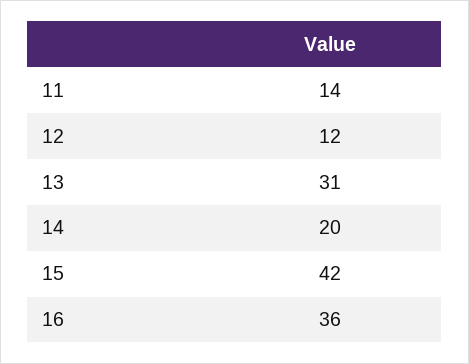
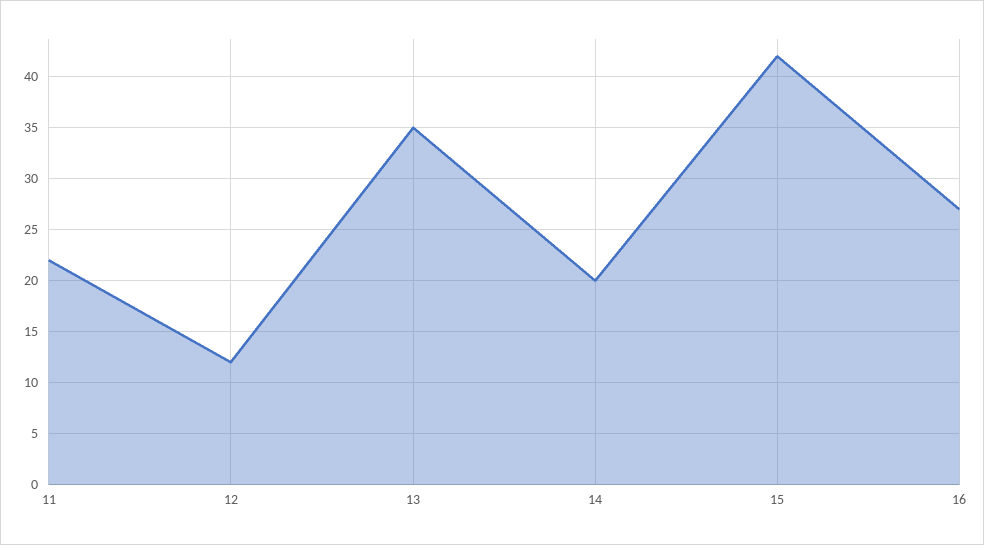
  {
-   "11": 14,
+   "11": 22,
    "12": 12,
-   "13": 31,
+   "13": 35,
    "14": 20,
    "15": 42,
-   "16": 36
+   "16": 27
  }

